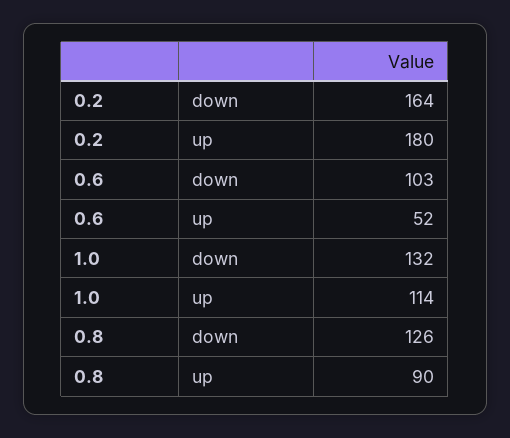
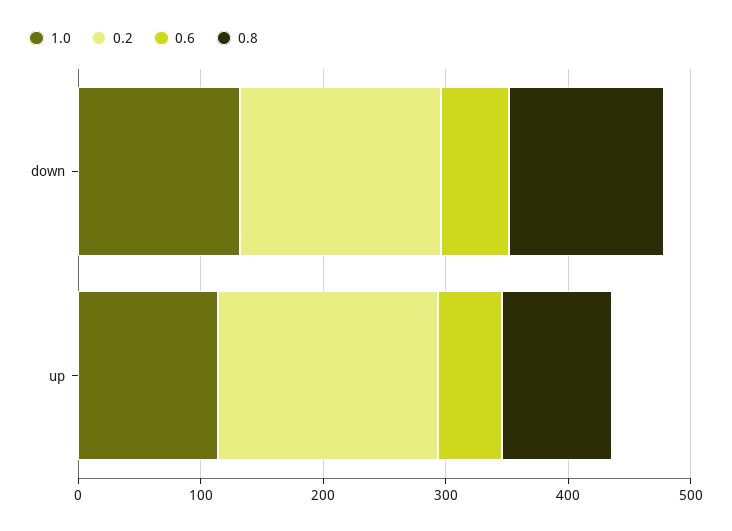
  {
    "0.2": {
      "down": 164,
      "up": 180
    },
    "0.6": {
-     "down": 103,
+     "down": 60,
      "up": 52
    },
    "1.0": {
      "down": 132,
      "up": 114
    },
    "0.8": {
      "down": 126,
      "up": 90
    }
  }

